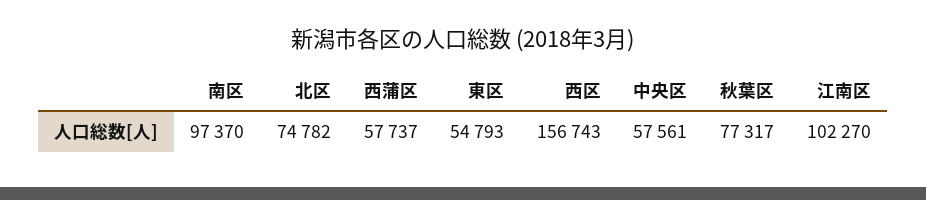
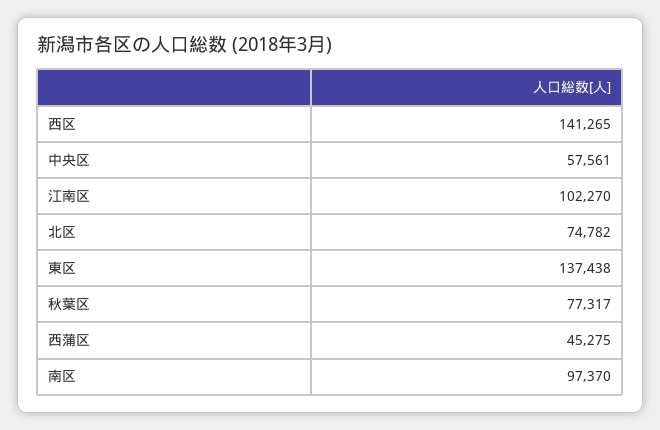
  {
    "南区": 97370,
    "北区": 74782,
-   "西蒲区": 57737,
+   "西蒲区": 45275,
-   "東区": 54793,
+   "東区": 137438,
-   "西区": 156743,
+   "西区": 141265,
    "中央区": 57561,
    "秋葉区": 77317,
    "江南区": 102270
  }

